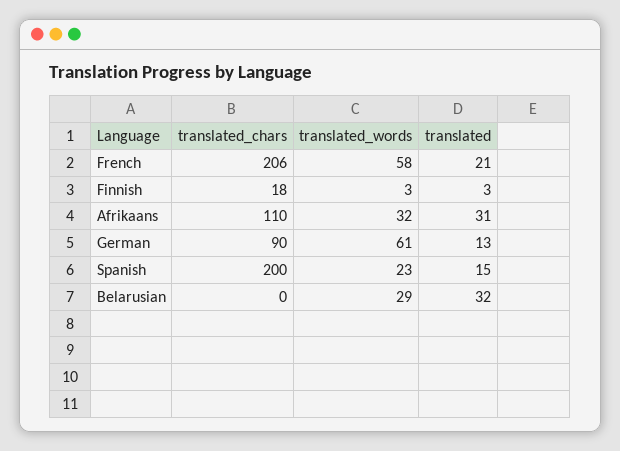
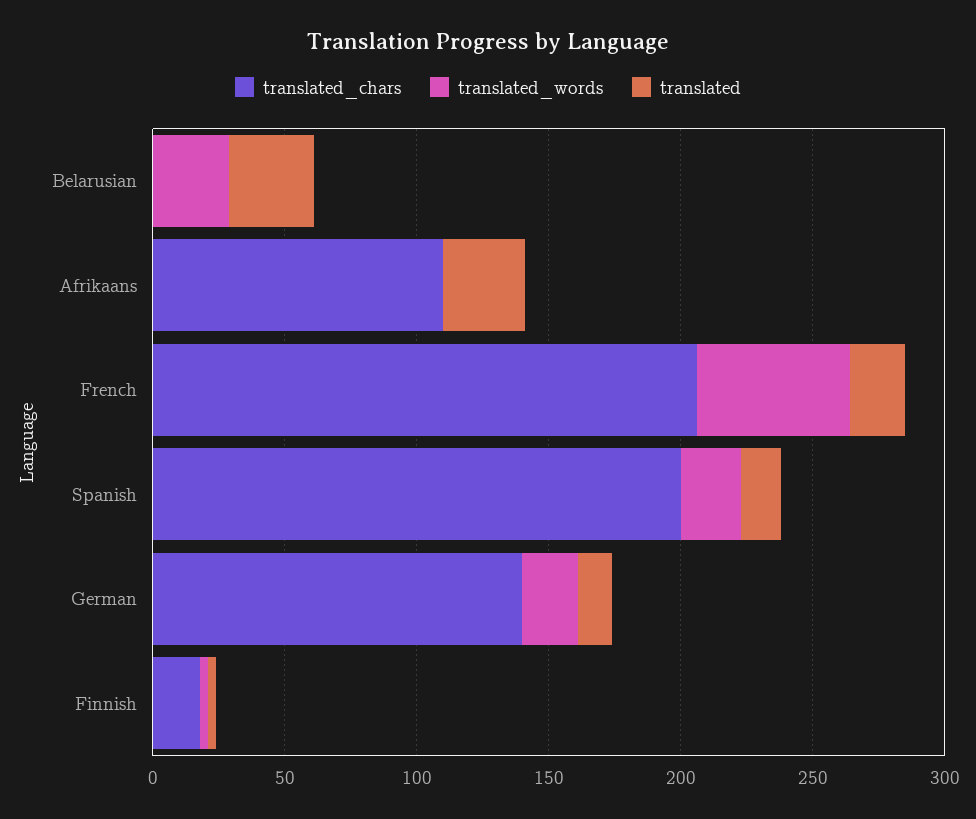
  {
    "translated_chars": {
      "French": 206,
      "Finnish": 18,
      "Afrikaans": 110,
-     "German": 90,
+     "German": 140,
      "Spanish": 200,
      "Belarusian": 0
    },
    "translated_words": {
      "French": 58,
      "Finnish": 3,
-     "Afrikaans": 32,
+     "Afrikaans": 0,
-     "German": 61,
+     "German": 20,
      "Spanish": 23,
      "Belarusian": 29
    },
    "translated": {
      "French": 21,
      "Finnish": 3,
      "Afrikaans": 31,
      "German": 13,
      "Spanish": 15,
      "Belarusian": 32
    }
  }

